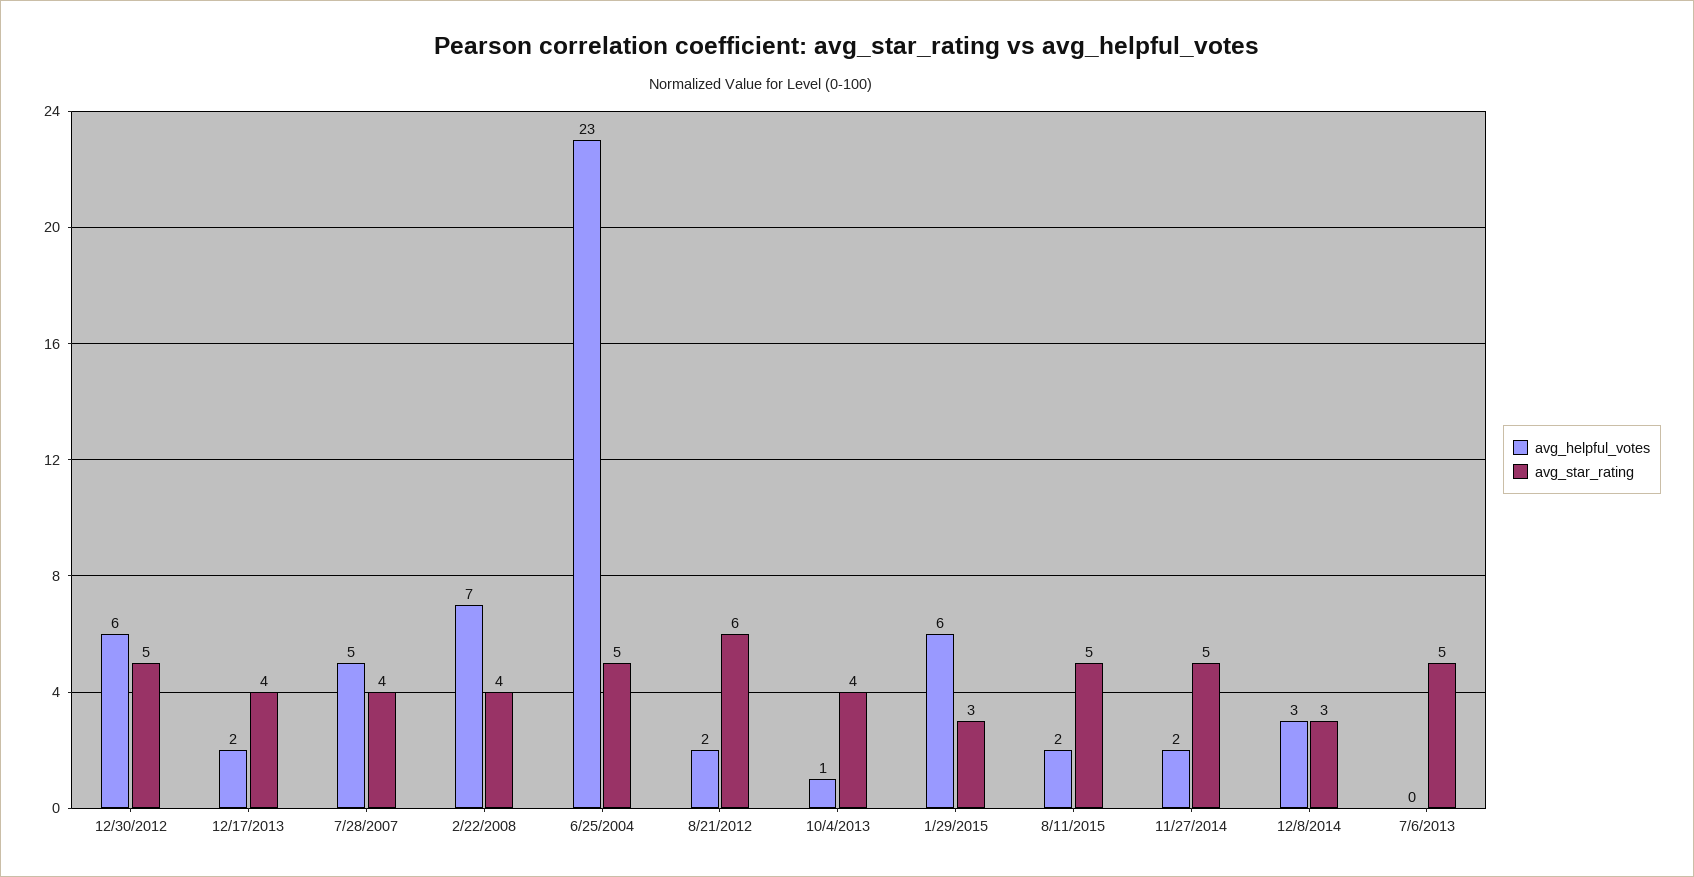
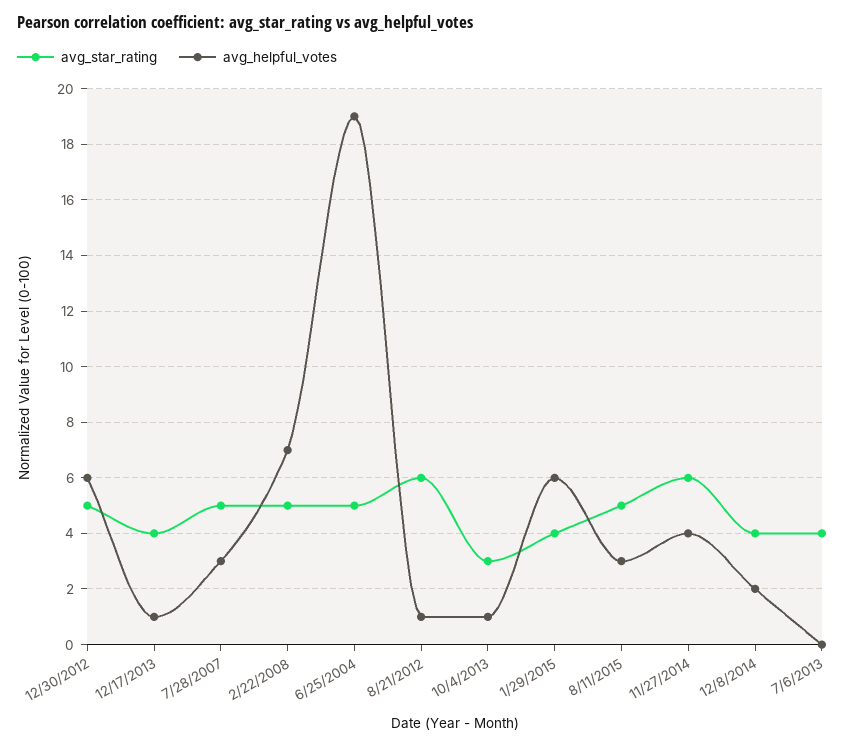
  {
    "avg_helpful_votes": {
      "12/30/2012": 6,
-     "12/17/2013": 2,
+     "12/17/2013": 1,
-     "7/28/2007": 5,
+     "7/28/2007": 3,
      "2/22/2008": 7,
-     "6/25/2004": 23,
+     "6/25/2004": 19,
-     "8/21/2012": 2,
+     "8/21/2012": 1,
      "10/4/2013": 1,
      "1/29/2015": 6,
-     "8/11/2015": 2,
+     "8/11/2015": 3,
-     "11/27/2014": 2,
+     "11/27/2014": 4,
-     "12/8/2014": 3,
+     "12/8/2014": 2,
      "7/6/2013": 0
    },
    "avg_star_rating": {
      "12/30/2012": 5,
      "12/17/2013": 4,
-     "7/28/2007": 4,
+     "7/28/2007": 5,
-     "2/22/2008": 4,
+     "2/22/2008": 5,
      "6/25/2004": 5,
      "8/21/2012": 6,
-     "10/4/2013": 4,
+     "10/4/2013": 3,
-     "1/29/2015": 3,
+     "1/29/2015": 4,
      "8/11/2015": 5,
-     "11/27/2014": 5,
+     "11/27/2014": 6,
-     "12/8/2014": 3,
+     "12/8/2014": 4,
-     "7/6/2013": 5
+     "7/6/2013": 4
    }
  }

